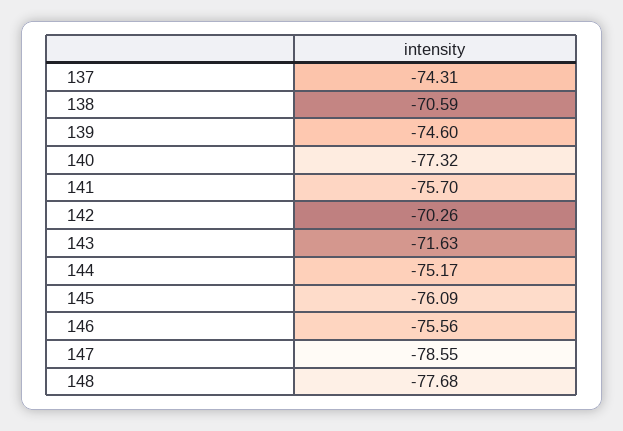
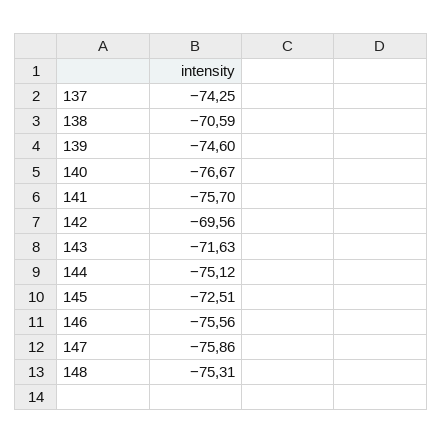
  {
-   "137": -74.31,
+   "137": -74.25,
    "138": -70.59,
    "139": -74.6,
-   "140": -77.32,
+   "140": -76.67,
    "141": -75.7,
-   "142": -70.26,
+   "142": -69.56,
    "143": -71.63,
-   "144": -75.17,
+   "144": -75.12,
-   "145": -76.09,
+   "145": -72.51,
    "146": -75.56,
-   "147": -78.55,
+   "147": -75.86,
-   "148": -77.68
+   "148": -75.31
  }

